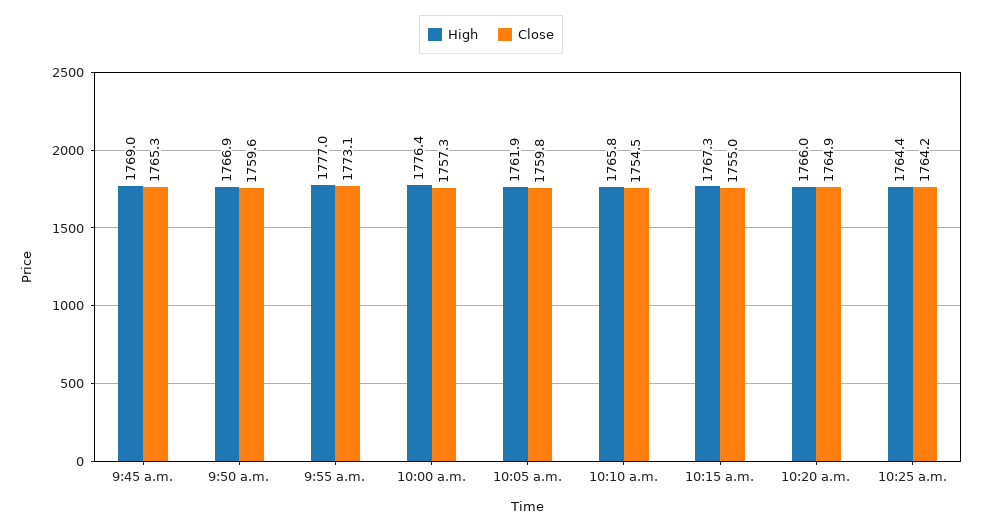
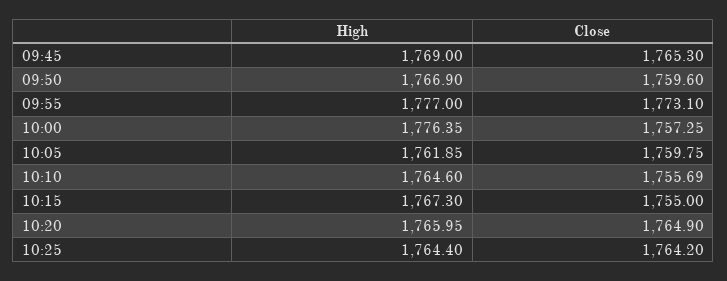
  {
    "High": {
      "9:45 a.m.": 1769,
      "9:50 a.m.": 1766.9,
      "9:55 a.m.": 1777,
      "10:00 a.m.": 1776.35,
      "10:05 a.m.": 1761.85,
-     "10:10 a.m.": 1765.8,
+     "10:10 a.m.": 1764.6,
      "10:15 a.m.": 1767.3,
      "10:20 a.m.": 1765.95,
      "10:25 a.m.": 1764.4
    },
    "Close": {
      "9:45 a.m.": 1765.3,
      "9:50 a.m.": 1759.6,
      "9:55 a.m.": 1773.1,
      "10:00 a.m.": 1757.25,
      "10:05 a.m.": 1759.75,
-     "10:10 a.m.": 1754.5,
+     "10:10 a.m.": 1755.69,
      "10:15 a.m.": 1755,
      "10:20 a.m.": 1764.9,
      "10:25 a.m.": 1764.2
    }
  }

